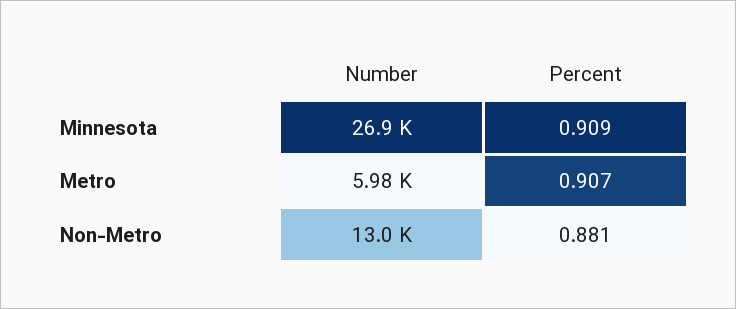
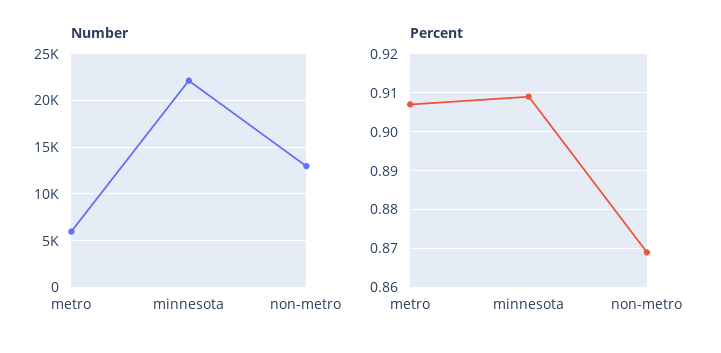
  {
    "Number": {
-     "Minnesota": 26900,
+     "Minnesota": 22000,
      "Metro": 5980,
      "Non-Metro": 13000
    },
    "Percent": {
      "Minnesota": 0.909,
      "Metro": 0.907,
-     "Non-Metro": 0.881
+     "Non-Metro": 0.87
    }
  }

